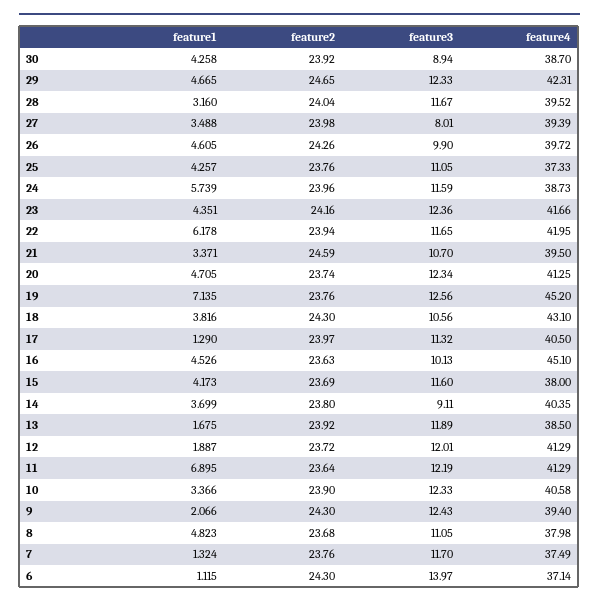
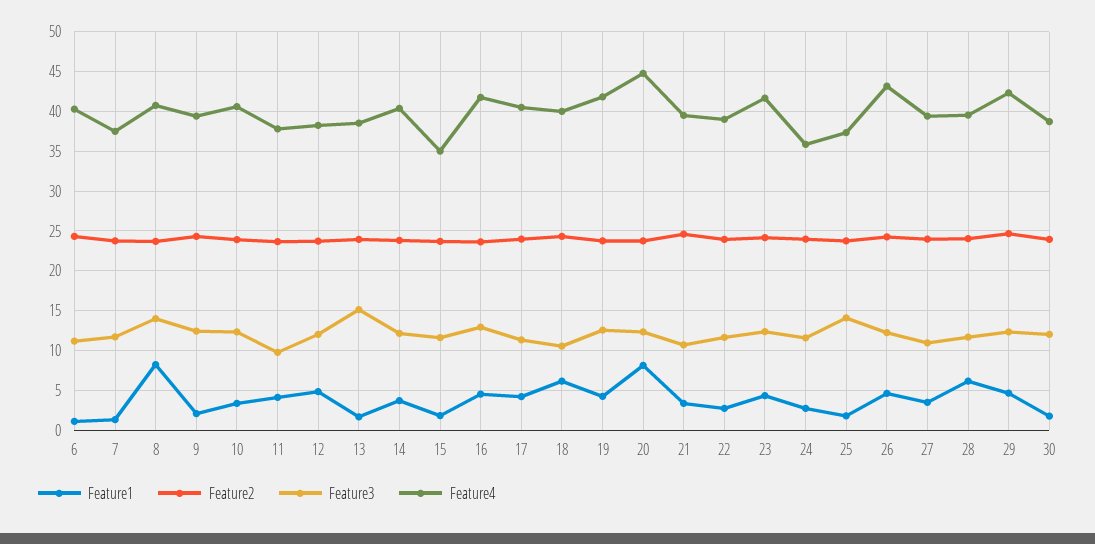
  {
    "feature1": {
-     "30": 4.258,
+     "30": 2,
      "29": 4.665,
-     "28": 3.16,
+     "28": 6,
      "27": 3.488,
      "26": 4.605,
-     "25": 4.257,
+     "25": 2,
-     "24": 5.739,
+     "24": 3,
      "23": 4.351,
-     "22": 6.178,
+     "22": 3,
      "21": 3.371,
-     "20": 4.705,
+     "20": 8,
-     "19": 7.135,
+     "19": 4,
-     "18": 3.816,
+     "18": 6,
-     "17": 1.29,
+     "17": 4,
      "16": 4.526,
-     "15": 4.173,
+     "15": 2,
      "14": 3.699,
      "13": 1.675,
-     "12": 1.887,
+     "12": 5,
-     "11": 6.895,
+     "11": 4,
      "10": 3.366,
      "9": 2.066,
-     "8": 4.823,
+     "8": 8,
      "7": 1.324,
      "6": 1.115
    },
    "feature2": {
      "30": 23.92,
      "29": 24.65,
      "28": 24.04,
      "27": 23.98,
      "26": 24.26,
      "25": 23.76,
      "24": 23.96,
      "23": 24.16,
      "22": 23.94,
      "21": 24.59,
      "20": 23.74,
      "19": 23.76,
      "18": 24.3,
      "17": 23.97,
      "16": 23.63,
      "15": 23.69,
      "14": 23.8,
      "13": 23.92,
      "12": 23.72,
      "11": 23.64,
      "10": 23.9,
      "9": 24.3,
      "8": 23.68,
      "7": 23.76,
      "6": 24.3
    },
    "feature3": {
-     "30": 8.94,
+     "30": 12,
      "29": 12.33,
      "28": 11.67,
-     "27": 8.01,
+     "27": 11,
-     "26": 9.9,
+     "26": 12,
-     "25": 11.05,
+     "25": 14,
      "24": 11.59,
      "23": 12.36,
      "22": 11.65,
      "21": 10.7,
      "20": 12.34,
      "19": 12.56,
      "18": 10.56,
      "17": 11.32,
-     "16": 10.13,
+     "16": 13,
      "15": 11.6,
-     "14": 9.11,
+     "14": 12,
-     "13": 11.89,
+     "13": 15,
      "12": 12.01,
-     "11": 12.19,
+     "11": 10,
      "10": 12.33,
      "9": 12.43,
-     "8": 11.05,
+     "8": 14,
      "7": 11.7,
-     "6": 13.97
+     "6": 11
    },
    "feature4": {
      "30": 38.7,
      "29": 42.31,
      "28": 39.52,
      "27": 39.39,
-     "26": 39.72,
+     "26": 43,
      "25": 37.33,
-     "24": 38.73,
+     "24": 36,
      "23": 41.66,
-     "22": 41.95,
+     "22": 39,
      "21": 39.5,
-     "20": 41.25,
+     "20": 45,
-     "19": 45.2,
+     "19": 42,
-     "18": 43.1,
+     "18": 40,
      "17": 40.5,
-     "16": 45.1,
+     "16": 42,
-     "15": 38,
+     "15": 35,
      "14": 40.35,
      "13": 38.5,
-     "12": 41.29,
+     "12": 38,
-     "11": 41.29,
+     "11": 38,
      "10": 40.58,
      "9": 39.4,
-     "8": 37.98,
+     "8": 41,
      "7": 37.49,
-     "6": 37.14
+     "6": 40
    }
  }

